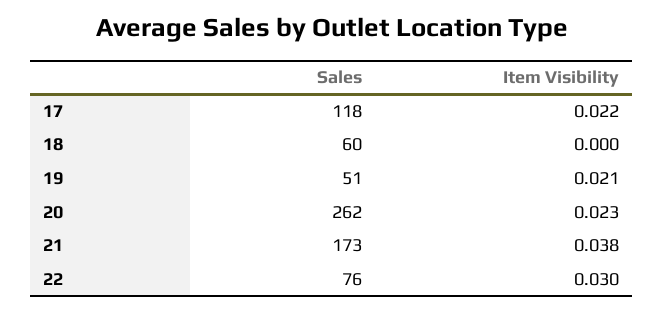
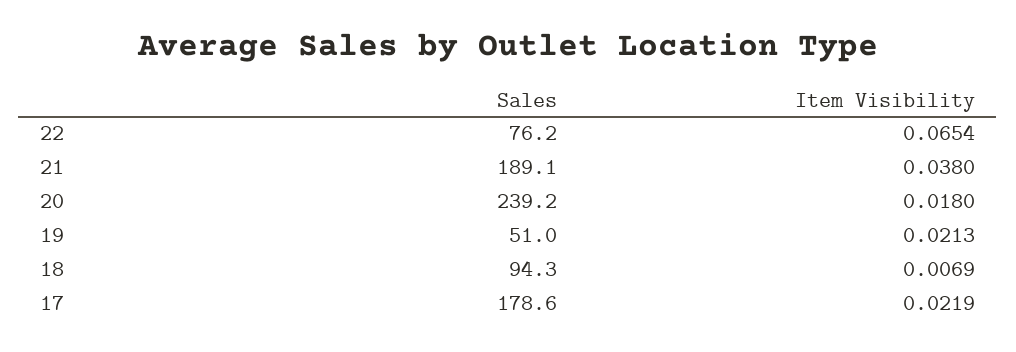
  {
    "Sales": {
-     "17": 118,
+     "17": 178.6,
-     "18": 60,
+     "18": 94.3,
      "19": 51,
-     "20": 262,
+     "20": 239.2,
-     "21": 173,
+     "21": 189.1,
      "22": 76.2
    },
    "Item Visibility": {
      "17": 0.0219,
-     "18": 0,
+     "18": 0.0069,
      "19": 0.0213,
-     "20": 0.023,
+     "20": 0.018,
      "21": 0.038,
-     "22": 0.03
+     "22": 0.0654
    }
  }

